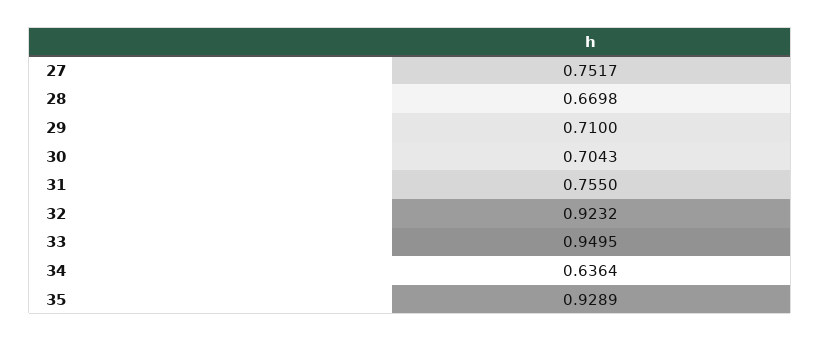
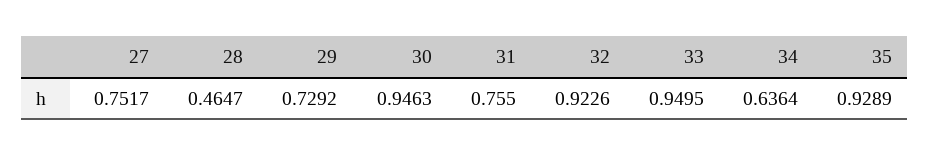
  {
    "27": 0.7517,
-   "28": 0.6698,
+   "28": 0.4647,
-   "29": 0.71,
+   "29": 0.7292,
-   "30": 0.7043,
+   "30": 0.9463,
    "31": 0.755,
-   "32": 0.9232,
+   "32": 0.9226,
    "33": 0.9495,
    "34": 0.6364,
    "35": 0.9289
  }

